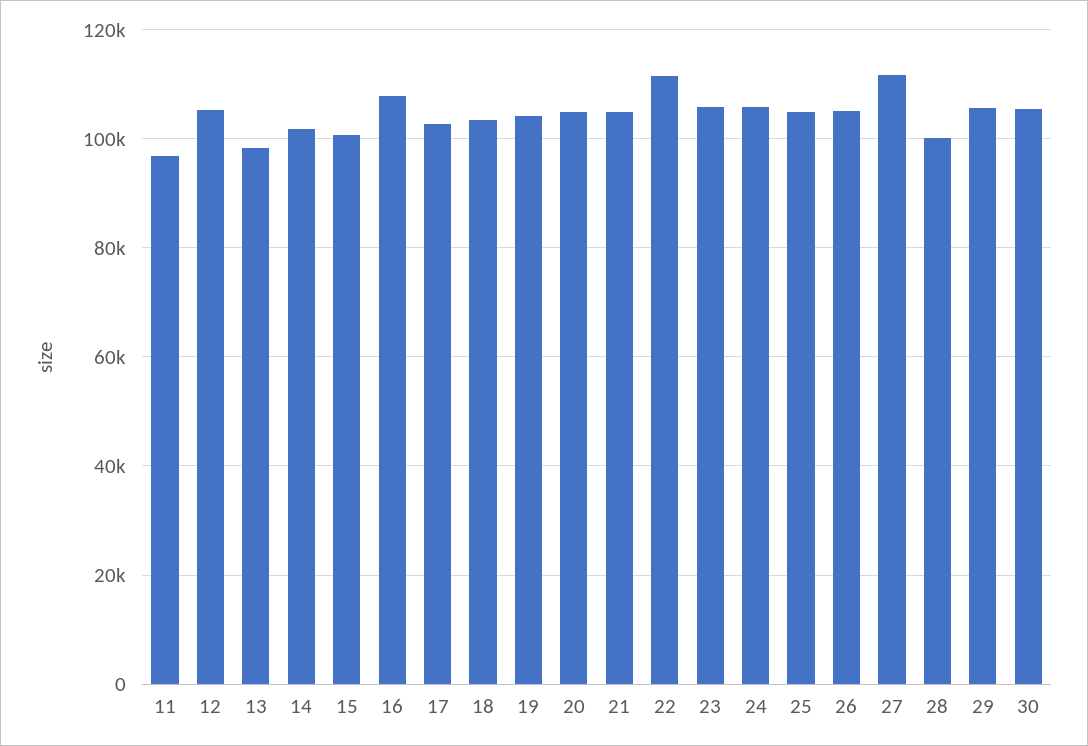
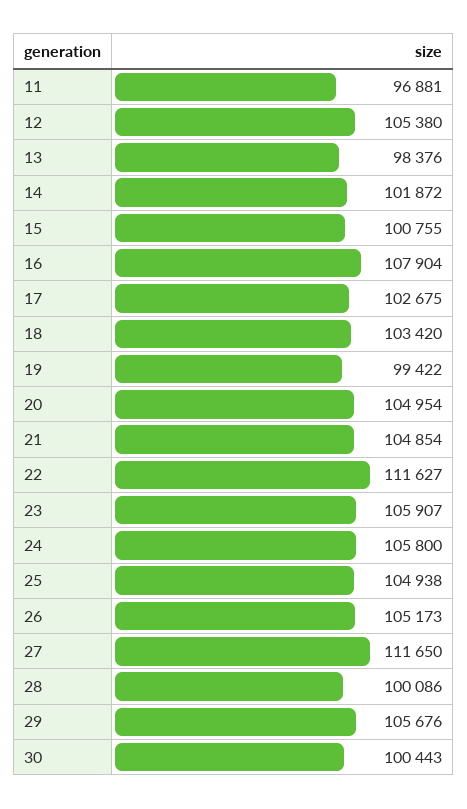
  {
    "11": 96881,
    "12": 105380,
    "13": 98376,
    "14": 101872,
    "15": 100755,
    "16": 107904,
    "17": 102675,
    "18": 103420,
-   "19": 104000,
+   "19": 99422,
    "20": 104954,
    "21": 104854,
    "22": 111627,
    "23": 105907,
    "24": 105800,
    "25": 104938,
    "26": 105173,
    "27": 111650,
    "28": 100086,
    "29": 105676,
-   "30": 106000
+   "30": 100443
  }

